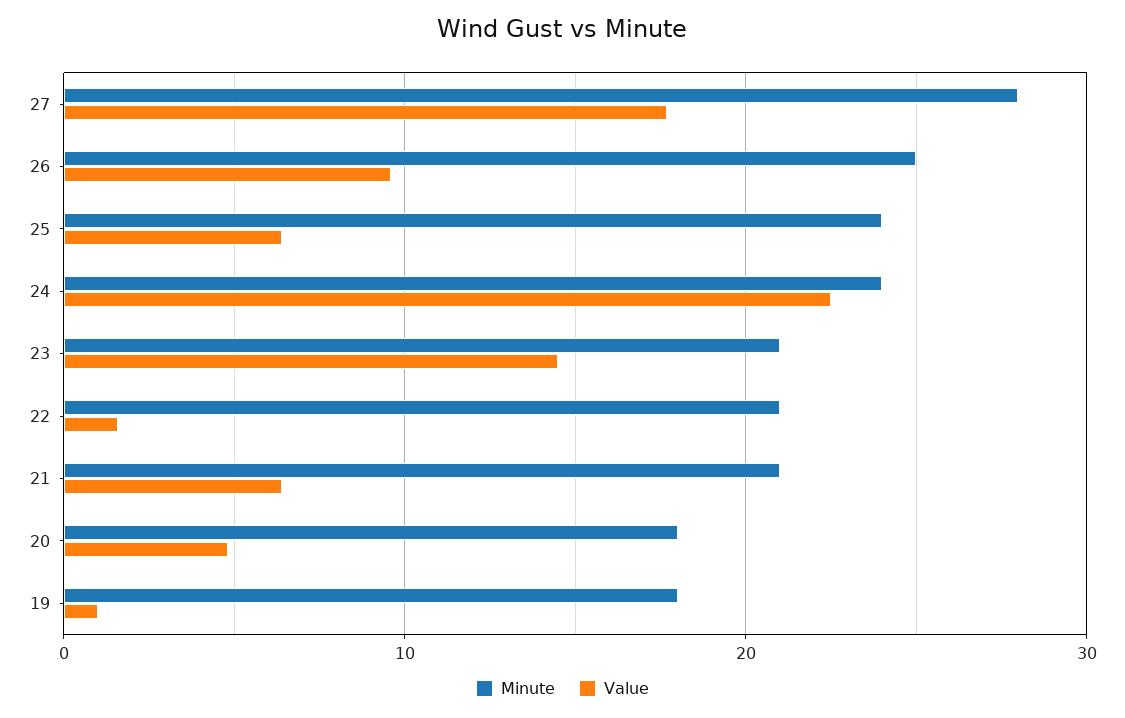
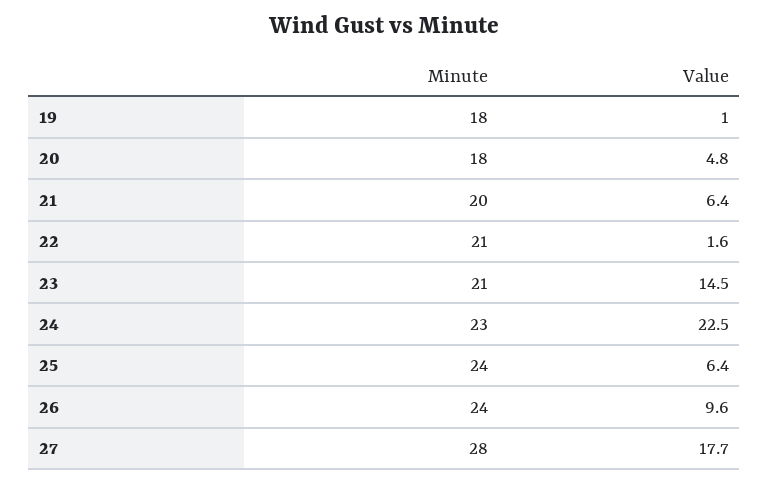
  {
    "Minute": {
      "27": 28,
-     "26": 25,
+     "26": 24,
      "25": 24,
-     "24": 24,
+     "24": 23,
      "23": 21,
      "22": 21,
-     "21": 21,
+     "21": 20,
      "20": 18,
      "19": 18
    },
    "Value": {
      "27": 17.7,
      "26": 9.6,
      "25": 6.4,
      "24": 22.5,
      "23": 14.5,
      "22": 1.6,
      "21": 6.4,
      "20": 4.8,
      "19": 1
    }
  }

